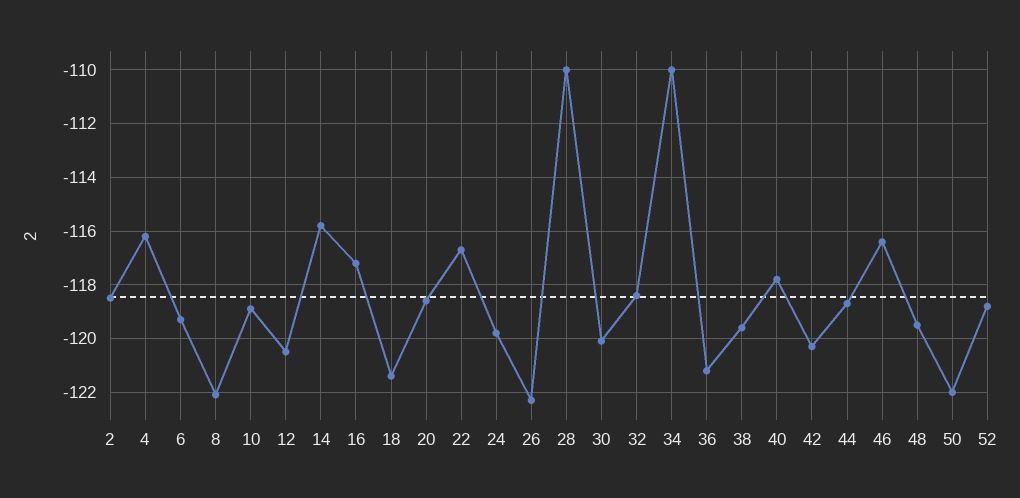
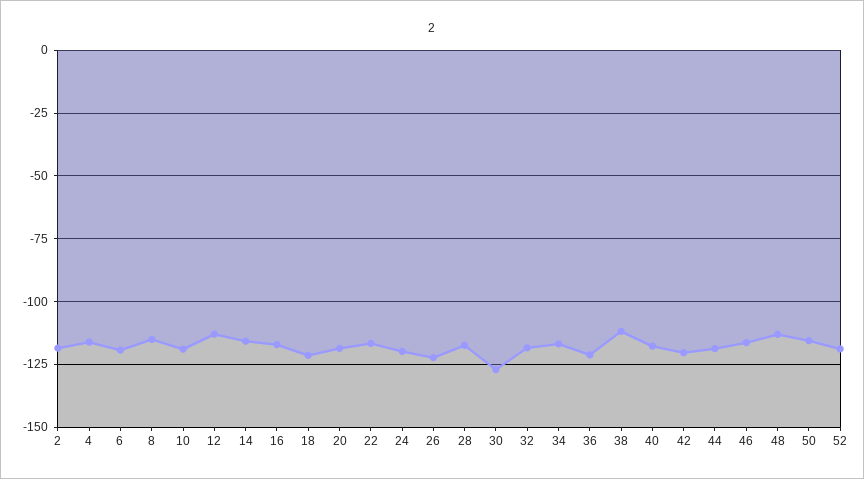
  {
    "2": -118.5,
    "4": -116,
    "6": -119.5,
-   "8": -122,
+   "8": -115,
    "10": -119,
-   "12": -120.5,
+   "12": -112.5,
    "14": -116,
    "16": -117,
    "18": -121.5,
    "20": -118.5,
    "22": -116.5,
    "24": -120,
    "26": -122.5,
-   "28": -110,
+   "28": -117.5,
-   "30": -120,
+   "30": -127.5,
    "32": -118.5,
-   "34": -110,
+   "34": -117.5,
    "36": -121,
-   "38": -119.5,
+   "38": -112.5,
    "40": -118,
    "42": -120.5,
    "44": -118.5,
    "46": -116.5,
-   "48": -119.5,
+   "48": -112.5,
-   "50": -122,
+   "50": -115,
    "52": -119
  }

